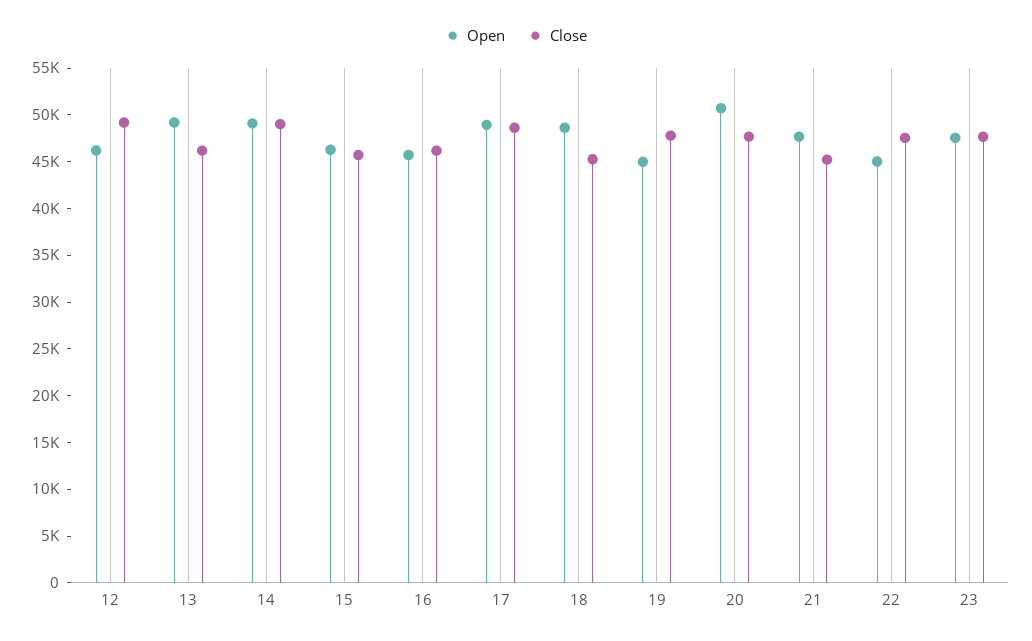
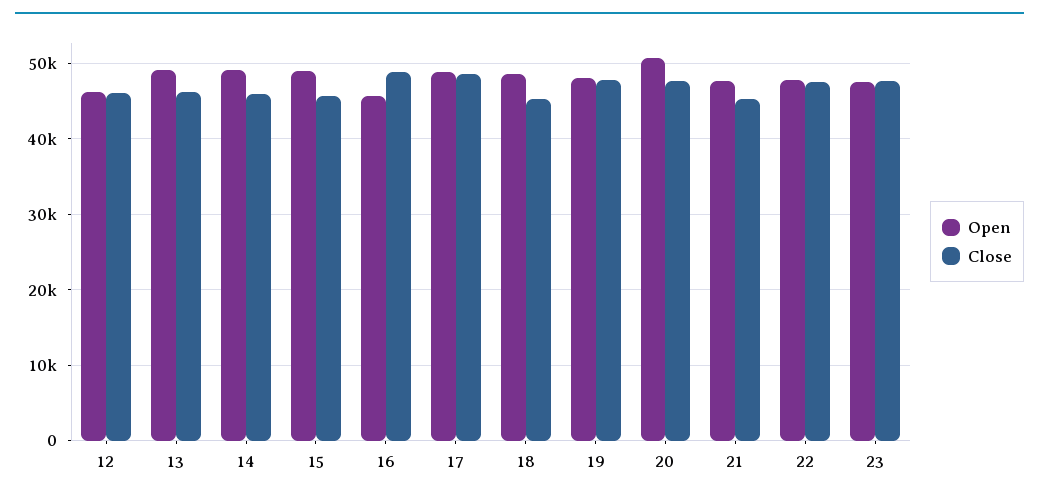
  {
    "Open": {
      "12": 46000,
      "13": 49000,
      "14": 49000,
-     "15": 46000,
+     "15": 49000,
      "16": 46000,
      "17": 49000,
      "18": 49000,
-     "19": 45000,
+     "19": 48000,
      "20": 51000,
      "21": 48000,
-     "22": 45000,
+     "22": 48000,
      "23": 48000
    },
    "Close": {
-     "12": 49000,
+     "12": 46000,
      "13": 46000,
-     "14": 49000,
+     "14": 46000,
      "15": 46000,
-     "16": 46000,
+     "16": 49000,
      "17": 49000,
      "18": 45000,
      "19": 48000,
      "20": 48000,
      "21": 45000,
      "22": 48000,
      "23": 48000
    }
  }

